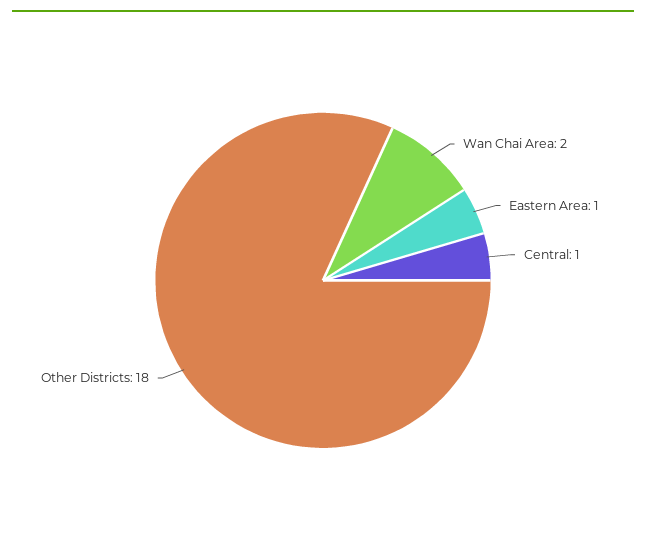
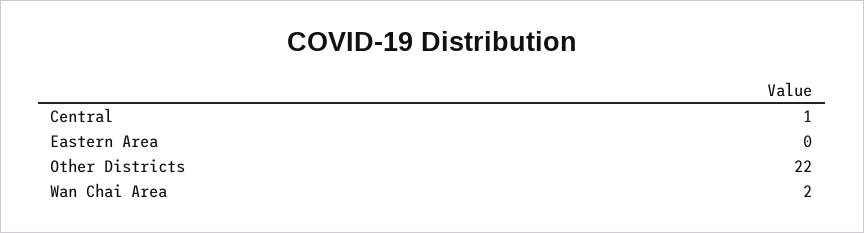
  {
    "Wan Chai Area": 2,
-   "Eastern Area": 1,
+   "Eastern Area": 0,
    "Central": 1,
-   "Other Districts": 18
+   "Other Districts": 22
  }

